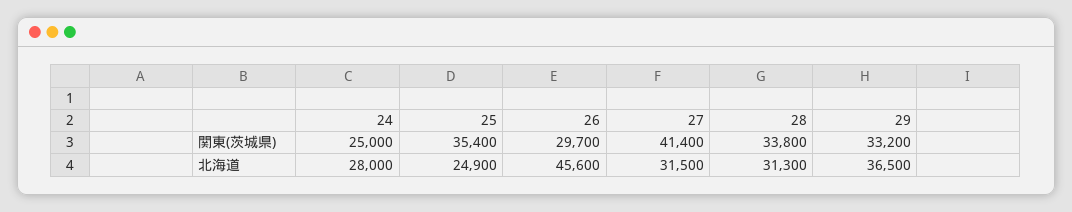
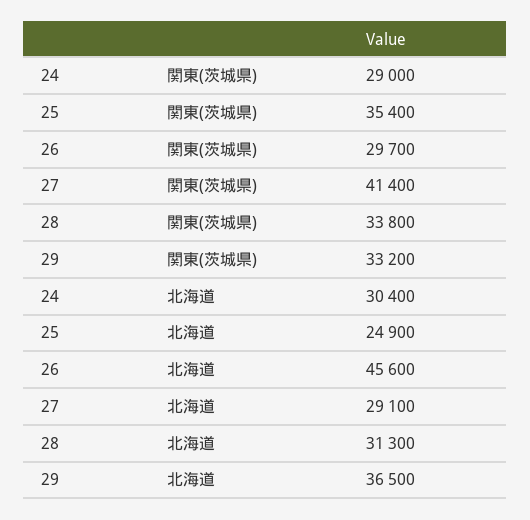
  {
    "24": {
-     "関東(茨城県)": 25000,
+     "関東(茨城県)": 29000,
-     "北海道": 28000
+     "北海道": 30400
    },
    "25": {
      "関東(茨城県)": 35400,
      "北海道": 24900
    },
    "26": {
      "関東(茨城県)": 29700,
      "北海道": 45600
    },
    "27": {
      "関東(茨城県)": 41400,
-     "北海道": 31500
+     "北海道": 29100
    },
    "28": {
      "関東(茨城県)": 33800,
      "北海道": 31300
    },
    "29": {
      "関東(茨城県)": 33200,
      "北海道": 36500
    }
  }

